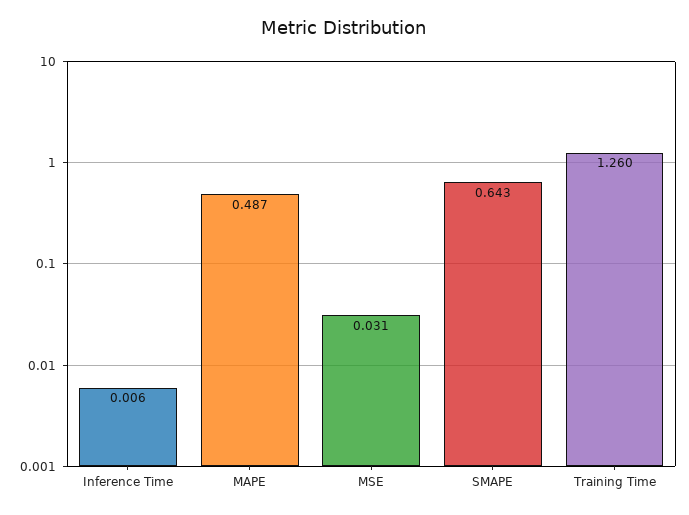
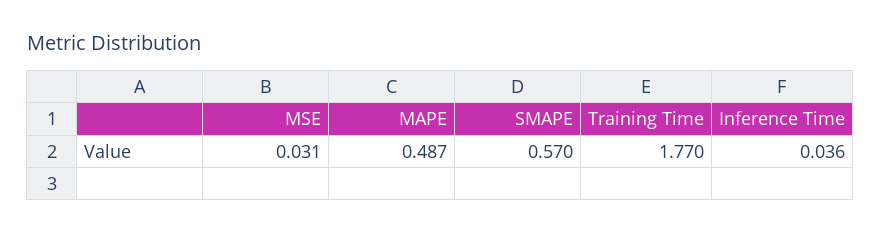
  {
-   "Inference Time": 0.006,
+   "Inference Time": 0.036,
    "MAPE": 0.487,
    "MSE": 0.031,
-   "SMAPE": 0.643,
+   "SMAPE": 0.57,
-   "Training Time": 1.26
+   "Training Time": 1.77
  }

